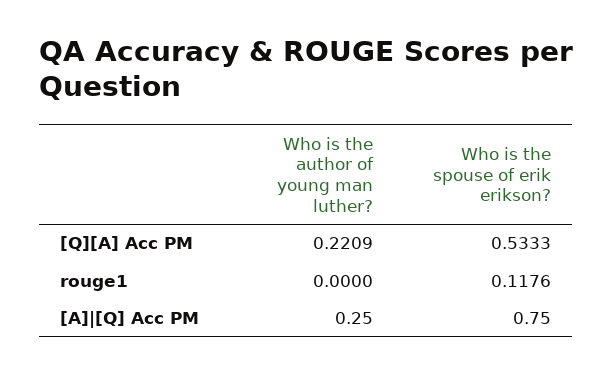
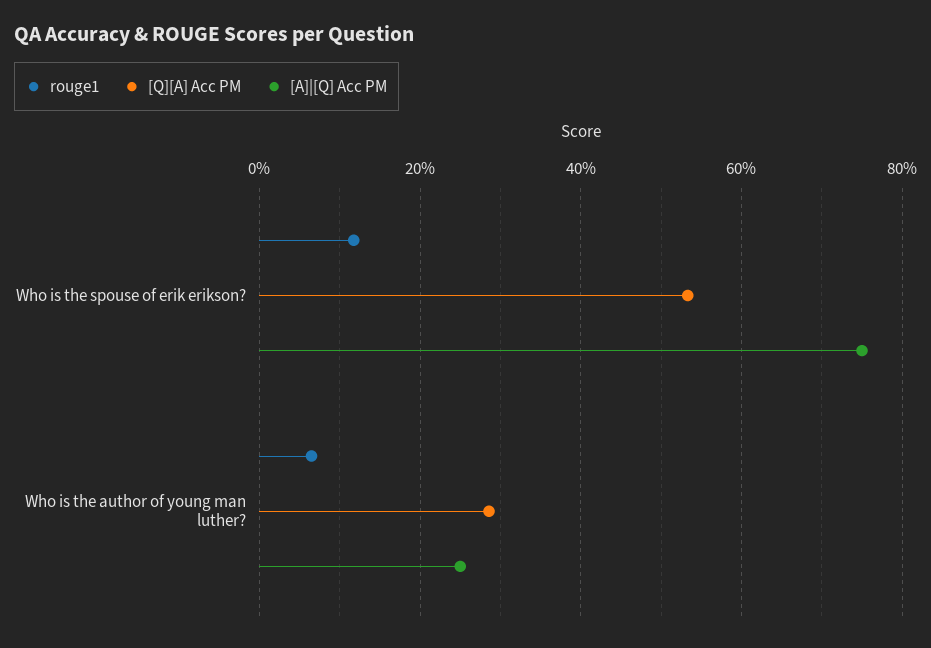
  {
    "[Q][A] Acc PM": {
-     "Who is the author of young man luther?": 0.2209,
+     "Who is the author of young man luther?": 0.28,
      "Who is the spouse of erik erikson?": 0.5333
    },
    "rouge1": {
-     "Who is the author of young man luther?": 0,
+     "Who is the author of young man luther?": 0.06,
      "Who is the spouse of erik erikson?": 0.1176
    },
    "[A]|[Q] Acc PM": {
      "Who is the author of young man luther?": 0.25,
      "Who is the spouse of erik erikson?": 0.75
    }
  }

